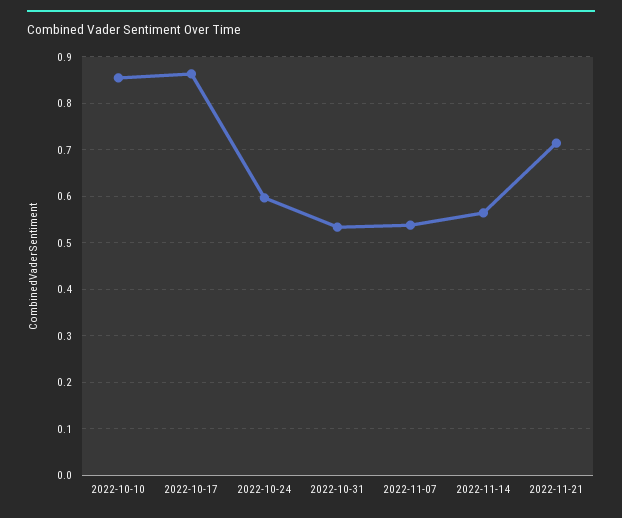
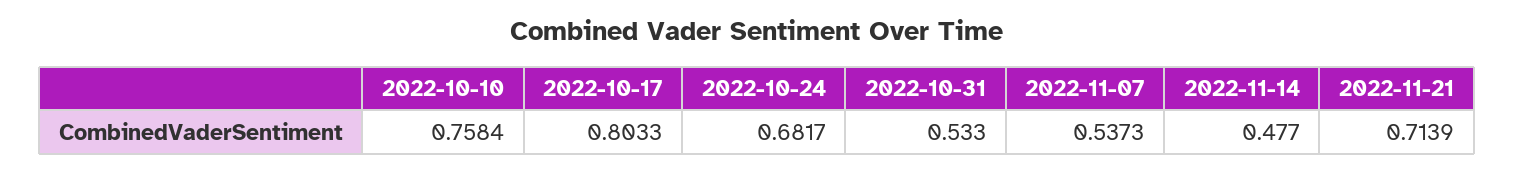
  {
-   "2022-10-10": 0.86,
+   "2022-10-10": 0.7584,
-   "2022-10-17": 0.86,
+   "2022-10-17": 0.8033,
-   "2022-10-24": 0.6,
+   "2022-10-24": 0.6817,
    "2022-10-31": 0.533,
    "2022-11-07": 0.5373,
-   "2022-11-14": 0.56,
+   "2022-11-14": 0.477,
    "2022-11-21": 0.7139
  }

